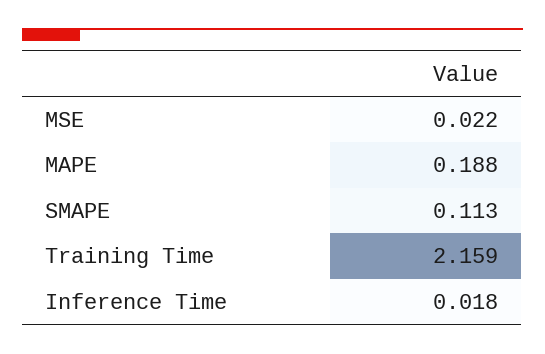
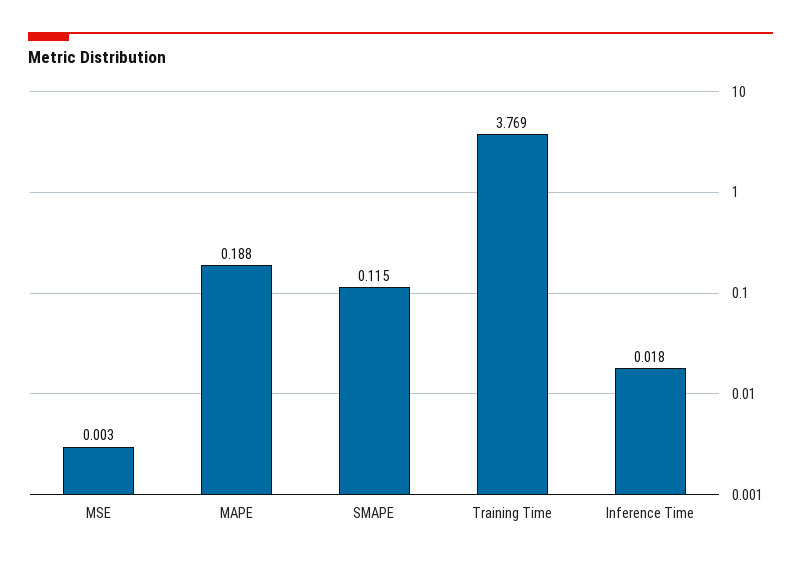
  {
-   "MSE": 0.022,
+   "MSE": 0.003,
    "MAPE": 0.188,
-   "SMAPE": 0.113,
+   "SMAPE": 0.115,
-   "Training Time": 2.159,
+   "Training Time": 3.769,
    "Inference Time": 0.018
  }

